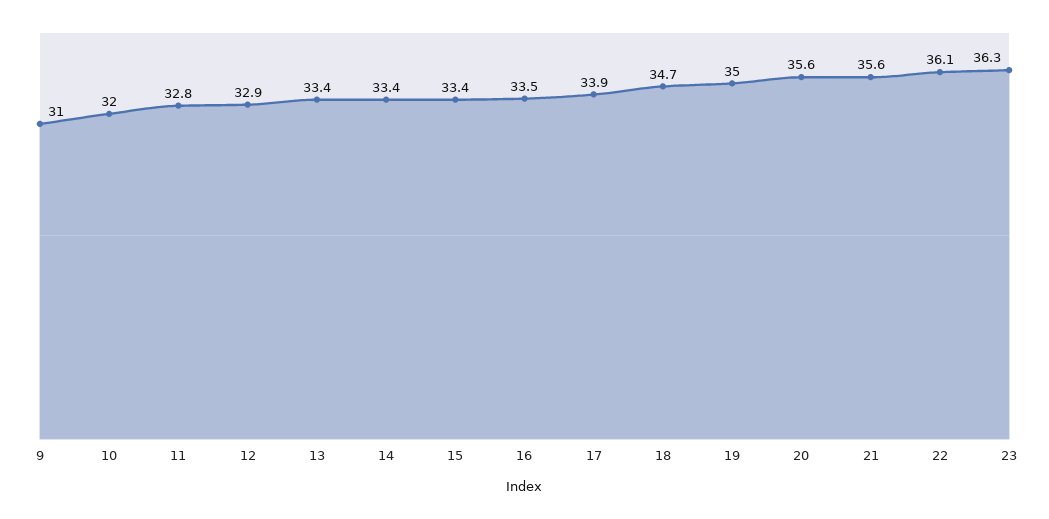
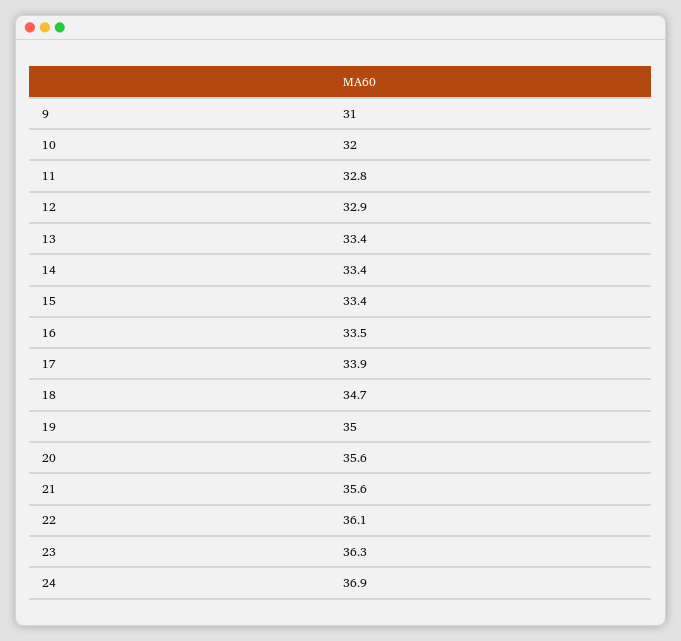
  {
    "9": 31,
    "10": 32,
    "11": 32.8,
    "12": 32.9,
    "13": 33.4,
    "14": 33.4,
    "15": 33.4,
    "16": 33.5,
    "17": 33.9,
    "18": 34.7,
    "19": 35,
    "20": 35.6,
    "21": 35.6,
    "22": 36.1,
-   "23": 36.3
+   "23": 36.3,
+   "24": 36.9
  }

